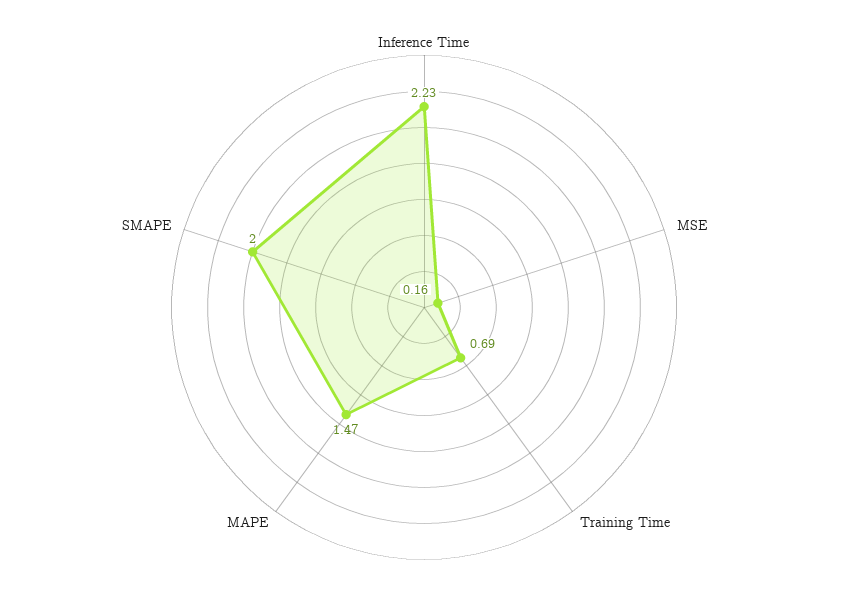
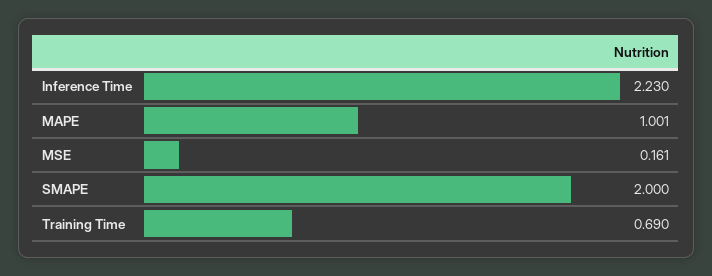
  {
    "Inference Time": 2.23,
    "MSE": 0.161,
    "Training Time": 0.69,
-   "MAPE": 1.47,
+   "MAPE": 1.001,
    "SMAPE": 2
  }

